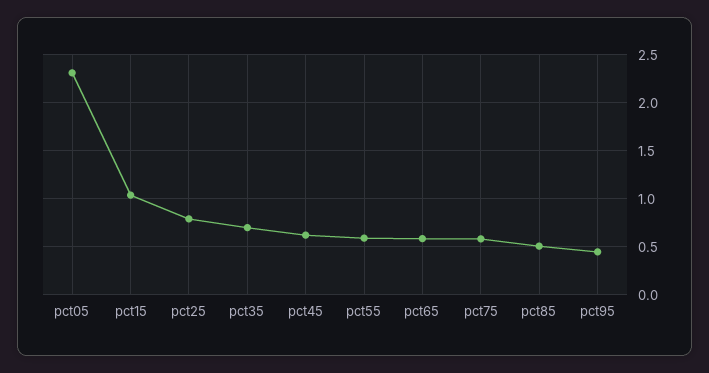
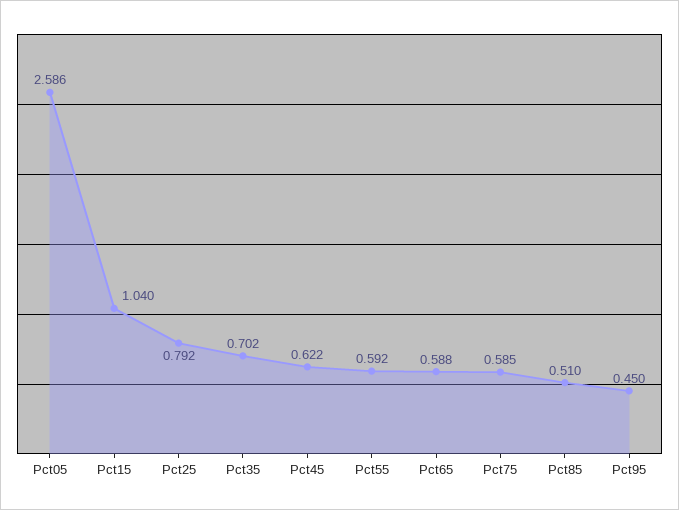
  {
-   "pct05": 2.3,
+   "pct05": 2.586,
    "pct15": 1.04,
    "pct25": 0.792,
    "pct35": 0.702,
    "pct45": 0.622,
    "pct55": 0.592,
    "pct65": 0.588,
    "pct75": 0.585,
    "pct85": 0.51,
    "pct95": 0.45
  }

